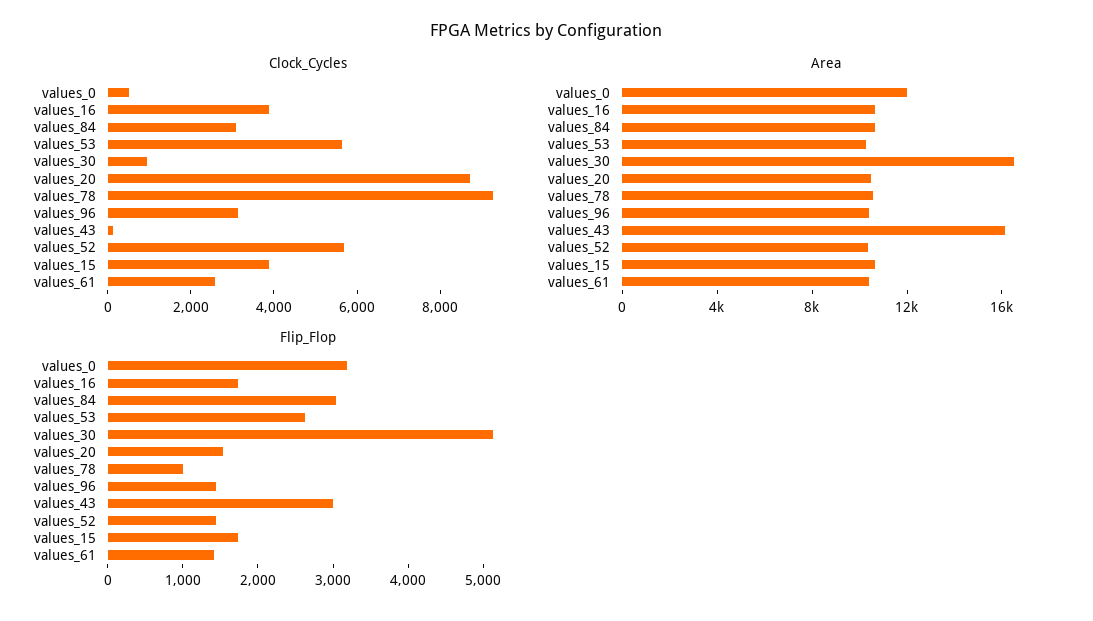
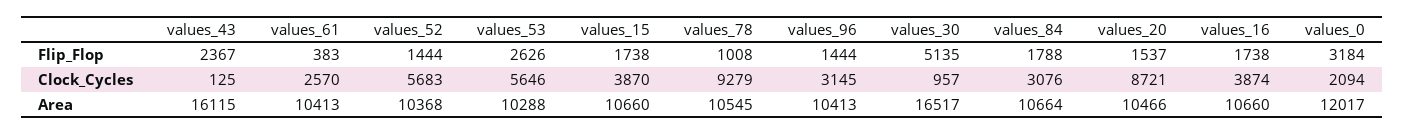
  {
    "Clock_Cycles": {
-     "values_0": 500,
+     "values_0": 2094,
      "values_16": 3874,
      "values_84": 3076,
      "values_53": 5646,
      "values_30": 957,
      "values_20": 8721,
      "values_78": 9279,
      "values_96": 3145,
      "values_43": 125,
      "values_52": 5683,
      "values_15": 3870,
      "values_61": 2570
    },
    "Area": {
      "values_0": 12017,
      "values_16": 10660,
      "values_84": 10664,
      "values_53": 10288,
      "values_30": 16517,
      "values_20": 10466,
      "values_78": 10545,
      "values_96": 10413,
      "values_43": 16115,
      "values_52": 10368,
      "values_15": 10660,
      "values_61": 10413
    },
    "Flip_Flop": {
      "values_0": 3184,
      "values_16": 1738,
-     "values_84": 3000,
+     "values_84": 1788,
      "values_53": 2626,
      "values_30": 5135,
      "values_20": 1537,
      "values_78": 1008,
      "values_96": 1444,
-     "values_43": 3000,
+     "values_43": 2367,
      "values_52": 1444,
      "values_15": 1738,
-     "values_61": 1400
+     "values_61": 383
    }
  }

